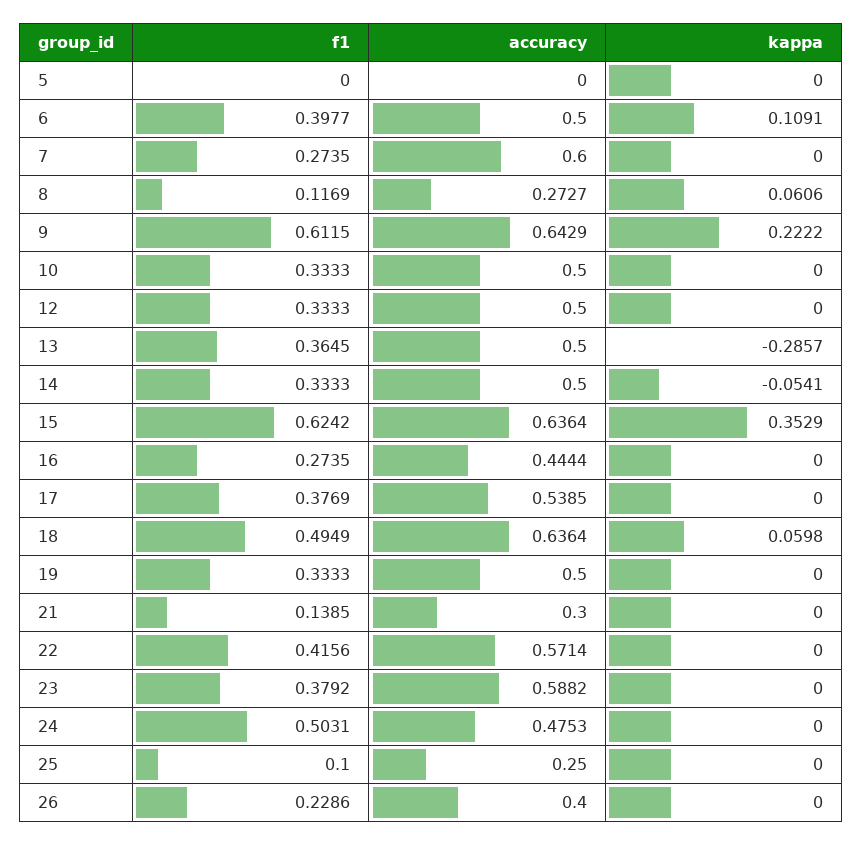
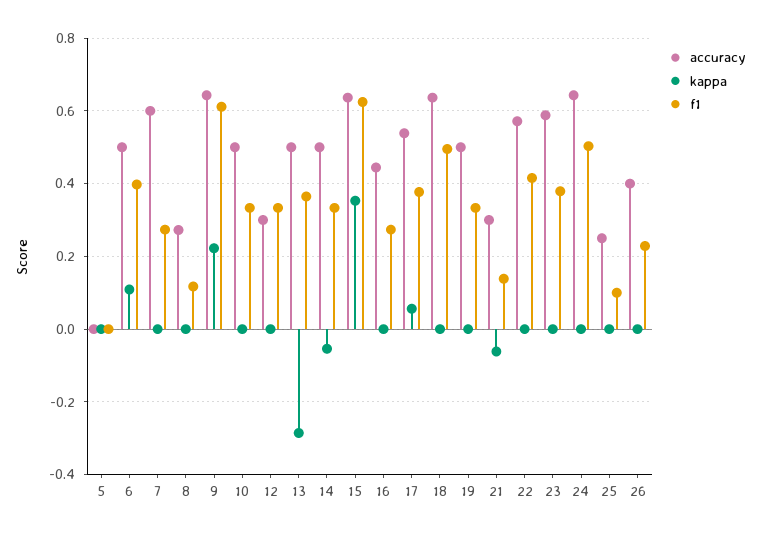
  {
    "f1": {
      "5": 0,
      "6": 0.3977,
      "7": 0.2735,
      "8": 0.1169,
      "9": 0.6115,
      "10": 0.3333,
      "12": 0.3333,
      "13": 0.3645,
      "14": 0.3333,
      "15": 0.6242,
      "16": 0.2735,
      "17": 0.3769,
      "18": 0.4949,
      "19": 0.3333,
      "21": 0.1385,
      "22": 0.4156,
      "23": 0.3792,
      "24": 0.5031,
      "25": 0.1,
      "26": 0.2286
    },
    "accuracy": {
      "5": 0,
      "6": 0.5,
      "7": 0.6,
      "8": 0.2727,
      "9": 0.6429,
      "10": 0.5,
-     "12": 0.5,
+     "12": 0.3,
      "13": 0.5,
      "14": 0.5,
      "15": 0.6364,
      "16": 0.4444,
      "17": 0.5385,
      "18": 0.6364,
      "19": 0.5,
      "21": 0.3,
      "22": 0.5714,
      "23": 0.5882,
-     "24": 0.4753,
+     "24": 0.64,
      "25": 0.25,
      "26": 0.4
    },
    "kappa": {
      "5": 0,
      "6": 0.1091,
      "7": 0,
-     "8": 0.0606,
+     "8": 0,
      "9": 0.2222,
      "10": 0,
      "12": 0,
      "13": -0.2857,
      "14": -0.0541,
      "15": 0.3529,
      "16": 0,
-     "17": 0,
+     "17": 0.06,
-     "18": 0.0598,
+     "18": 0,
      "19": 0,
-     "21": 0,
+     "21": -0.06,
      "22": 0,
      "23": 0,
      "24": 0,
      "25": 0,
      "26": 0
    }
  }

